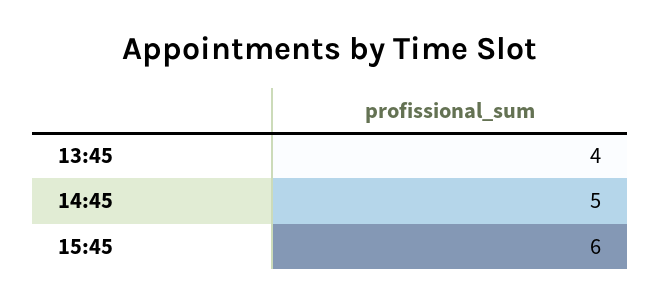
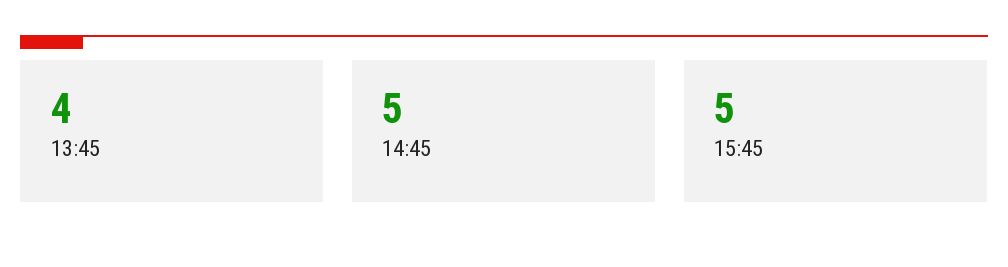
  {
    "13:45": 4,
    "14:45": 5,
-   "15:45": 6
+   "15:45": 5
  }

